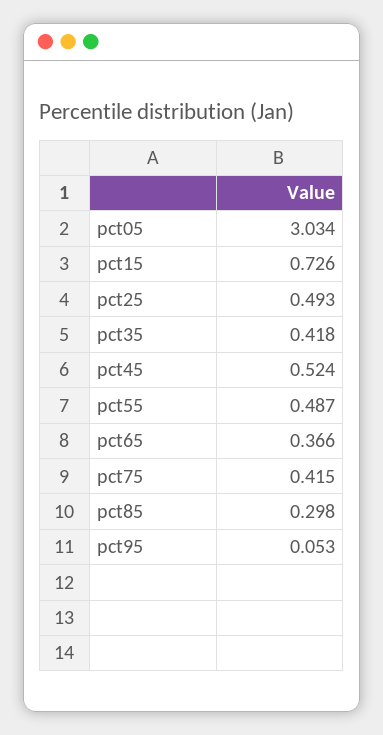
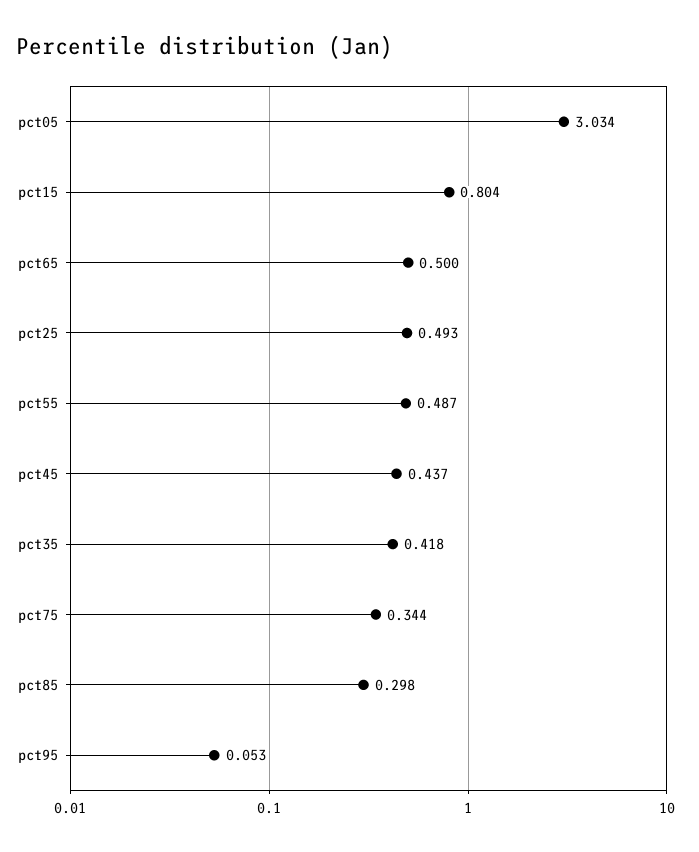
  {
    "pct05": 3.034,
-   "pct15": 0.726,
+   "pct15": 0.804,
    "pct25": 0.493,
    "pct35": 0.418,
-   "pct45": 0.524,
+   "pct45": 0.437,
    "pct55": 0.487,
-   "pct65": 0.366,
+   "pct65": 0.5,
-   "pct75": 0.415,
+   "pct75": 0.344,
    "pct85": 0.298,
    "pct95": 0.053
  }

